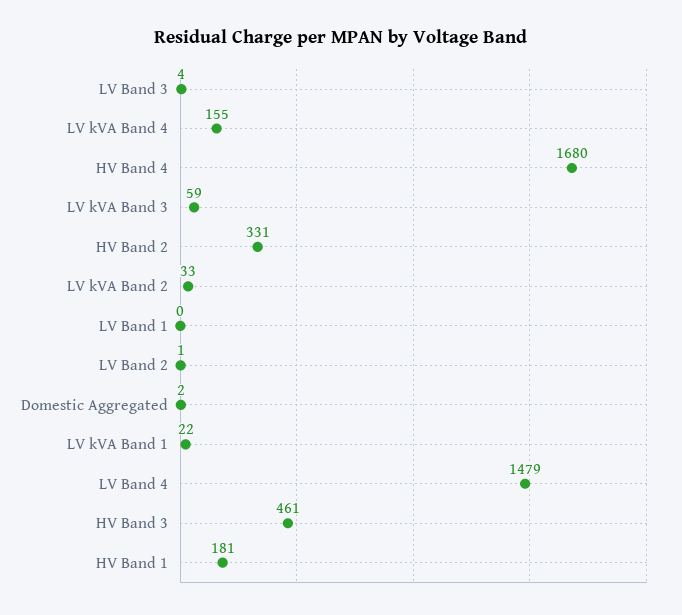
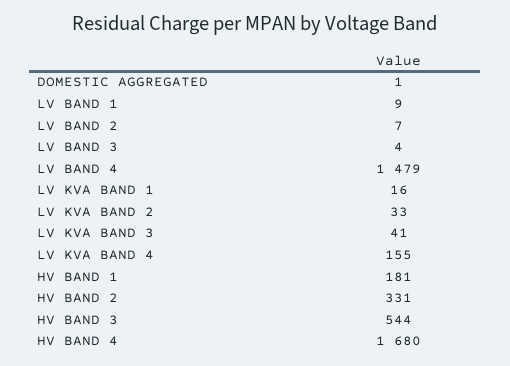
  {
    "LV Band 3": 4,
    "LV kVA Band 4": 155,
    "HV Band 4": 1680,
-   "LV kVA Band 3": 59,
+   "LV kVA Band 3": 41,
    "HV Band 2": 331,
    "LV kVA Band 2": 33,
-   "LV Band 1": 0,
+   "LV Band 1": 9,
-   "LV Band 2": 1,
+   "LV Band 2": 7,
-   "Domestic Aggregated": 2,
+   "Domestic Aggregated": 1,
-   "LV kVA Band 1": 22,
+   "LV kVA Band 1": 16,
    "LV Band 4": 1479,
-   "HV Band 3": 461,
+   "HV Band 3": 544,
    "HV Band 1": 181
  }

